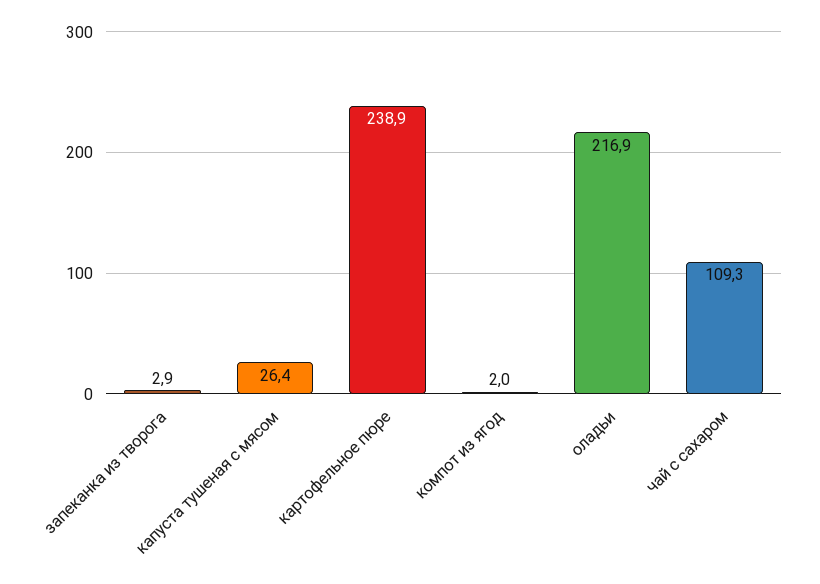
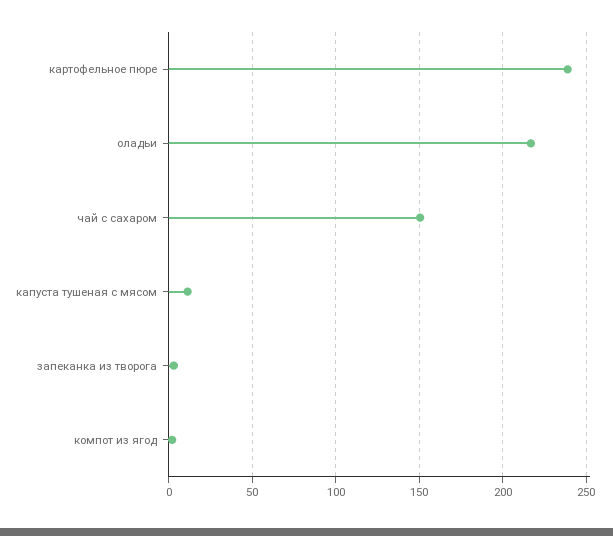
  {
    "запеканка из творога": 2.9,
-   "капуста тушеная с мясом": 26.4,
+   "капуста тушеная с мясом": 10,
    "картофельное пюре": 238.9,
    "компот из ягод": 2,
    "оладьи": 216.9,
-   "чай с сахаром": 109.3
+   "чай с сахаром": 150
  }

